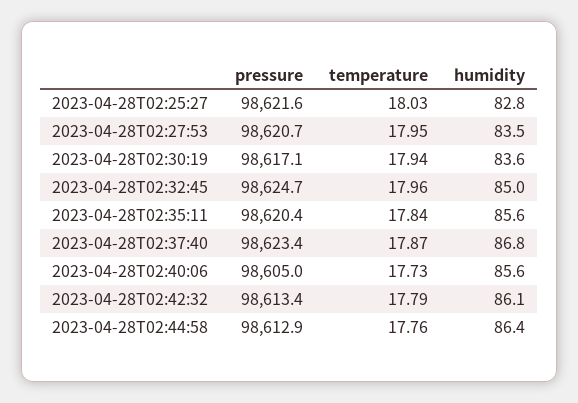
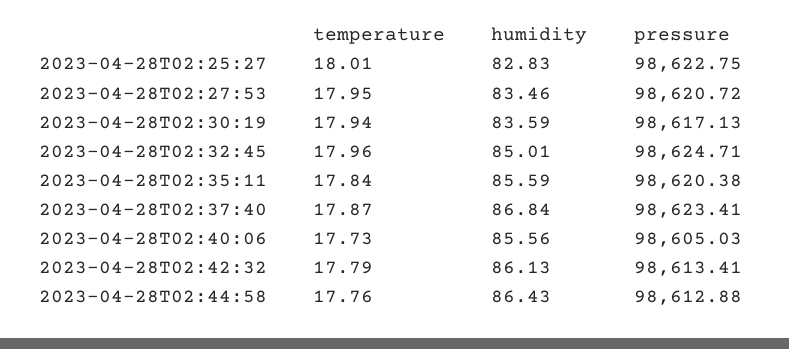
  {
    "pressure": {
-     "2023-04-28T02:25:27": 98621.6,
+     "2023-04-28T02:25:27": 98622.75,
      "2023-04-28T02:27:53": 98620.72,
      "2023-04-28T02:30:19": 98617.13,
      "2023-04-28T02:32:45": 98624.71,
      "2023-04-28T02:35:11": 98620.38,
      "2023-04-28T02:37:40": 98623.41,
      "2023-04-28T02:40:06": 98605.03,
      "2023-04-28T02:42:32": 98613.41,
      "2023-04-28T02:44:58": 98612.88
    },
    "temperature": {
-     "2023-04-28T02:25:27": 18.03,
+     "2023-04-28T02:25:27": 18.01,
      "2023-04-28T02:27:53": 17.95,
      "2023-04-28T02:30:19": 17.94,
      "2023-04-28T02:32:45": 17.96,
      "2023-04-28T02:35:11": 17.84,
      "2023-04-28T02:37:40": 17.87,
      "2023-04-28T02:40:06": 17.73,
      "2023-04-28T02:42:32": 17.79,
      "2023-04-28T02:44:58": 17.76
    },
    "humidity": {
      "2023-04-28T02:25:27": 82.83,
      "2023-04-28T02:27:53": 83.46,
      "2023-04-28T02:30:19": 83.59,
      "2023-04-28T02:32:45": 85.01,
      "2023-04-28T02:35:11": 85.59,
      "2023-04-28T02:37:40": 86.84,
      "2023-04-28T02:40:06": 85.56,
      "2023-04-28T02:42:32": 86.13,
      "2023-04-28T02:44:58": 86.43
    }
  }

